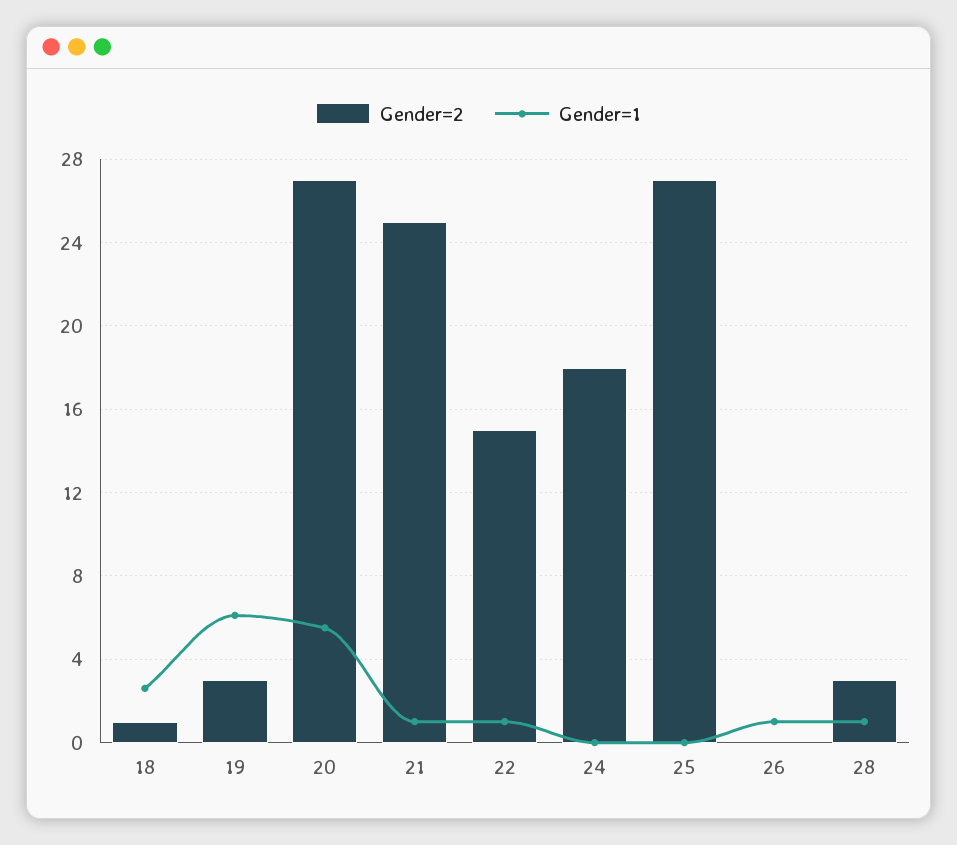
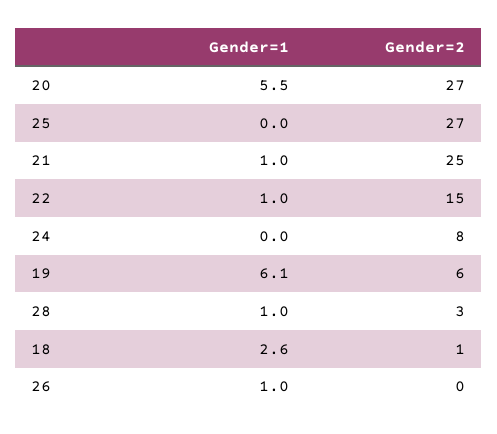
  {
    "Gender=2": {
      "18": 1,
-     "19": 3,
+     "19": 6,
      "20": 27,
      "21": 25,
      "22": 15,
-     "24": 18,
+     "24": 8,
      "25": 27,
      "26": 0,
      "28": 3
    },
    "Gender=1": {
      "18": 2.6,
      "19": 6.1,
      "20": 5.5,
      "21": 1,
      "22": 1,
      "24": 0,
      "25": 0,
      "26": 1,
      "28": 1
    }
  }

